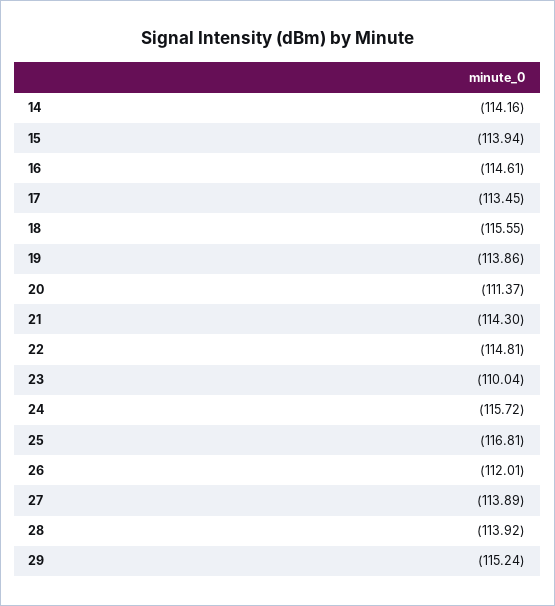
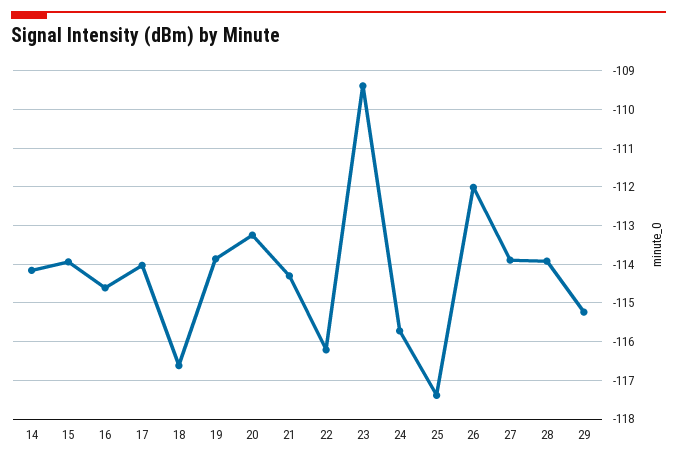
  {
    "14": -114.16,
    "15": -113.94,
    "16": -114.61,
-   "17": -113.45,
+   "17": -114,
-   "18": -115.55,
+   "18": -116.6,
    "19": -113.86,
-   "20": -111.37,
+   "20": -113.2,
    "21": -114.3,
-   "22": -114.81,
+   "22": -116.2,
-   "23": -110.04,
+   "23": -109.4,
    "24": -115.72,
-   "25": -116.81,
+   "25": -117.4,
    "26": -112.01,
    "27": -113.89,
    "28": -113.92,
    "29": -115.24
  }

